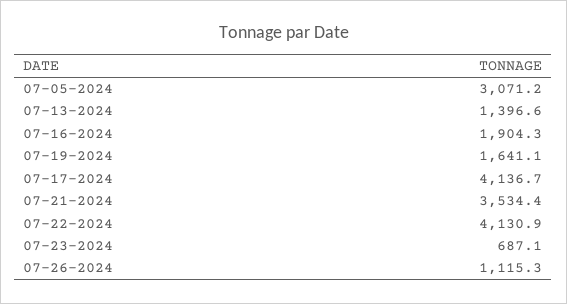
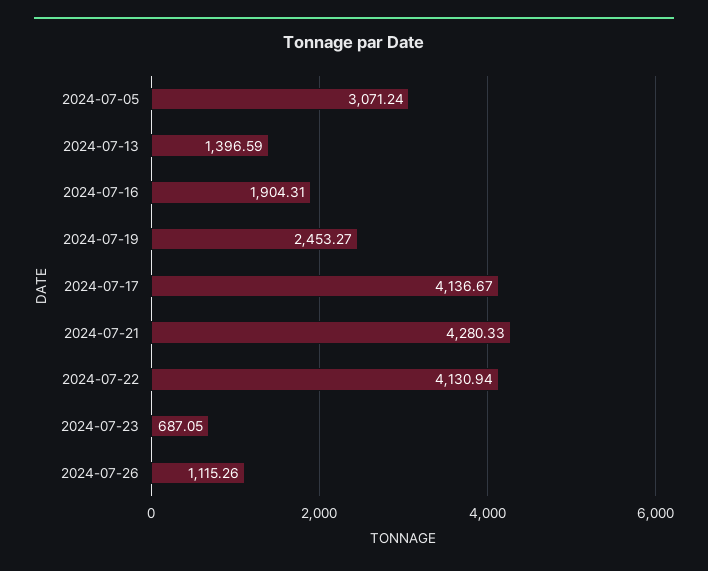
  {
    "07-05-2024": 3071.24,
    "07-13-2024": 1396.59,
    "07-16-2024": 1904.31,
-   "07-19-2024": 1641.1,
+   "07-19-2024": 2453.27,
    "07-17-2024": 4136.67,
-   "07-21-2024": 3534.4,
+   "07-21-2024": 4280.33,
    "07-22-2024": 4130.94,
    "07-23-2024": 687.05,
    "07-26-2024": 1115.26
  }

